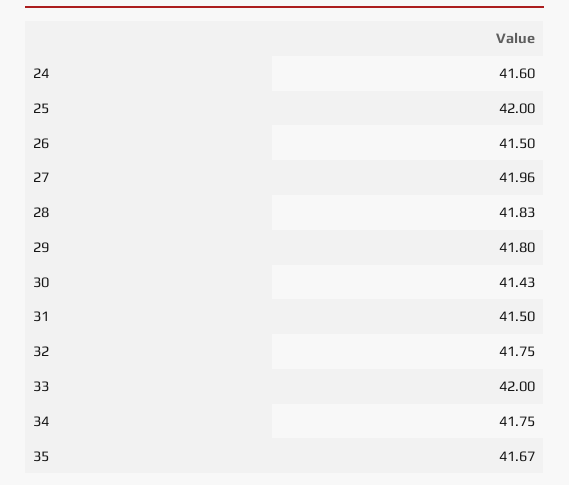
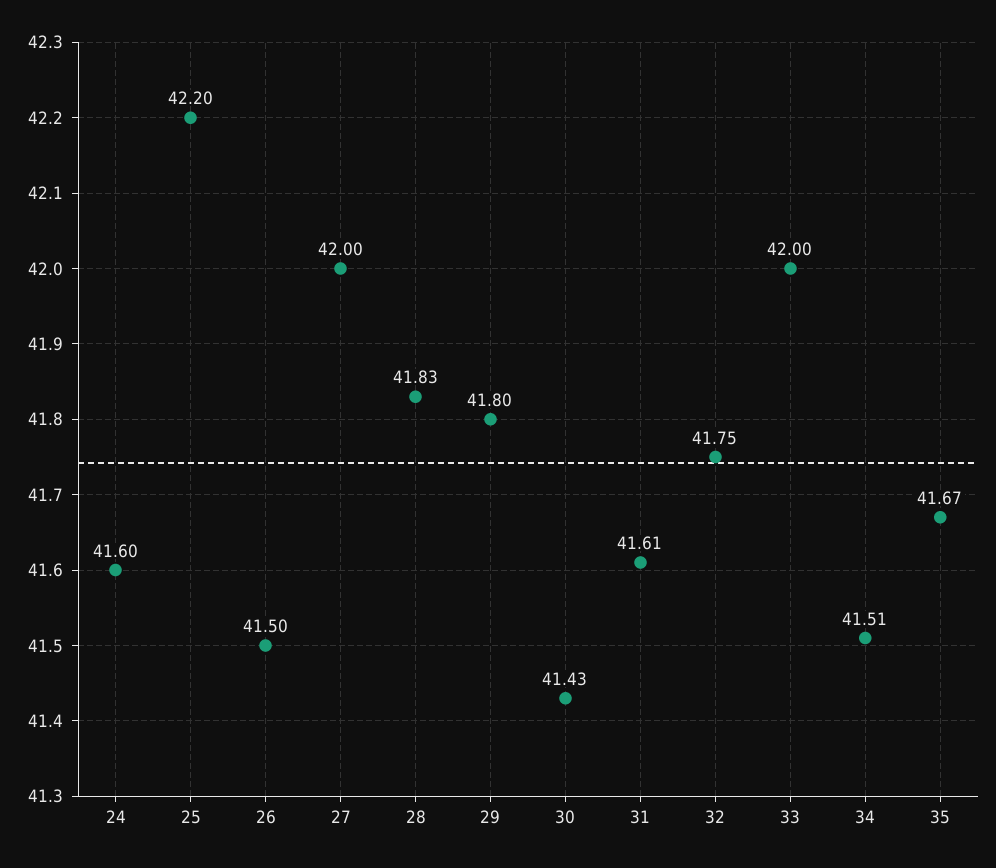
  {
    "24": 41.6,
-   "25": 42,
+   "25": 42.2,
    "26": 41.5,
-   "27": 41.96,
+   "27": 42,
    "28": 41.83,
    "29": 41.8,
    "30": 41.43,
-   "31": 41.5,
+   "31": 41.61,
    "32": 41.75,
    "33": 42,
-   "34": 41.75,
+   "34": 41.51,
    "35": 41.67
  }

